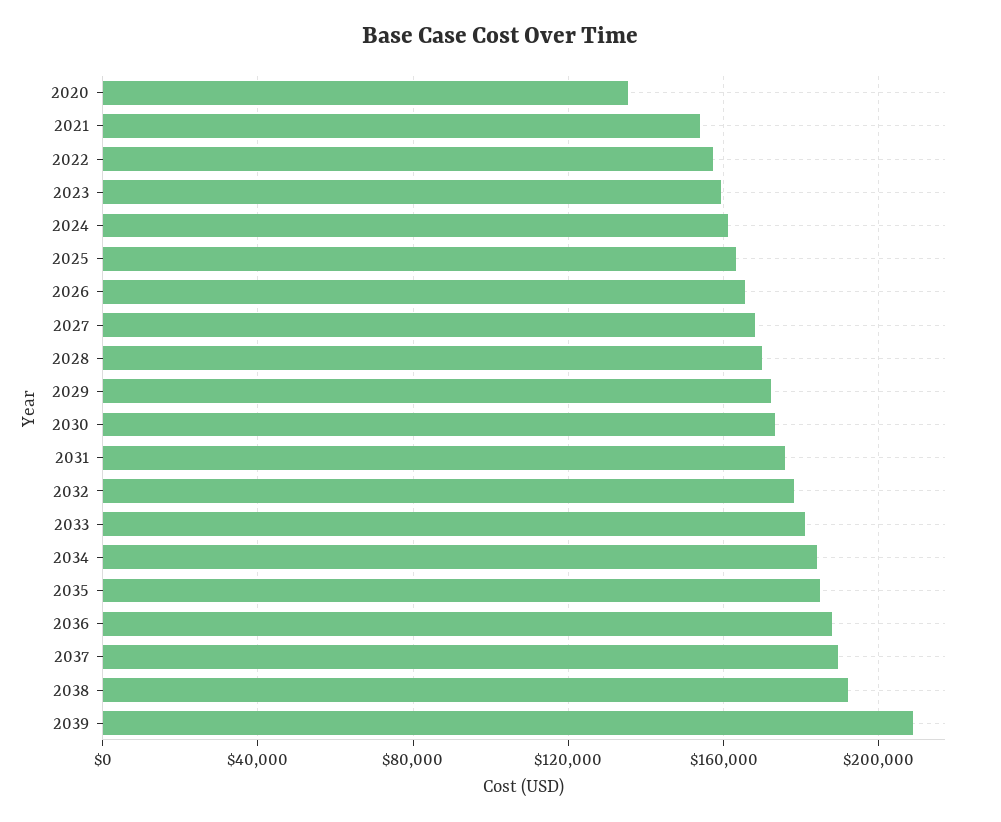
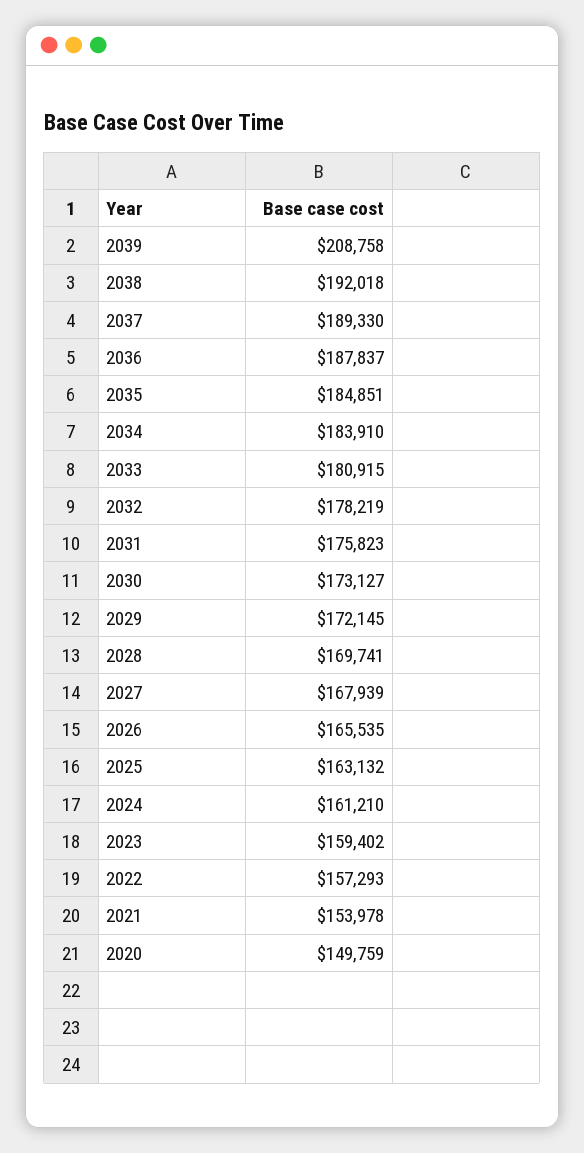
  {
-   "2020": 135000,
+   "2020": 149759,
    "2021": 153978,
    "2022": 157293,
    "2023": 159402,
    "2024": 161210,
    "2025": 163132,
    "2026": 165535,
    "2027": 167939,
    "2028": 169741,
    "2029": 172145,
    "2030": 173127,
    "2031": 175823,
    "2032": 178219,
    "2033": 180915,
    "2034": 183910,
    "2035": 184851,
    "2036": 187837,
    "2037": 189330,
    "2038": 192018,
    "2039": 208758
  }

